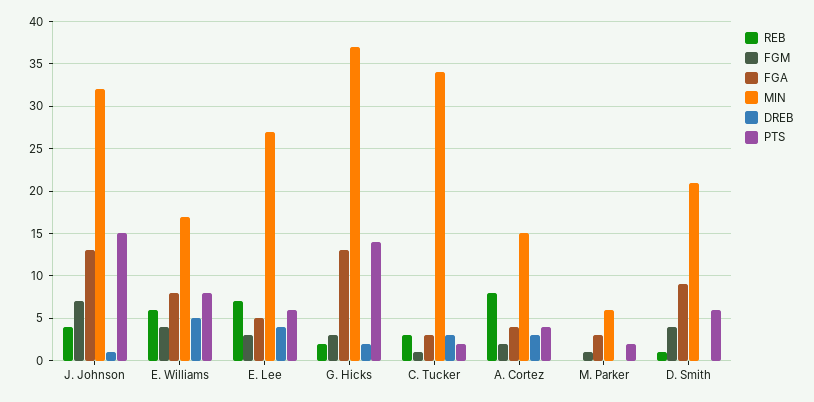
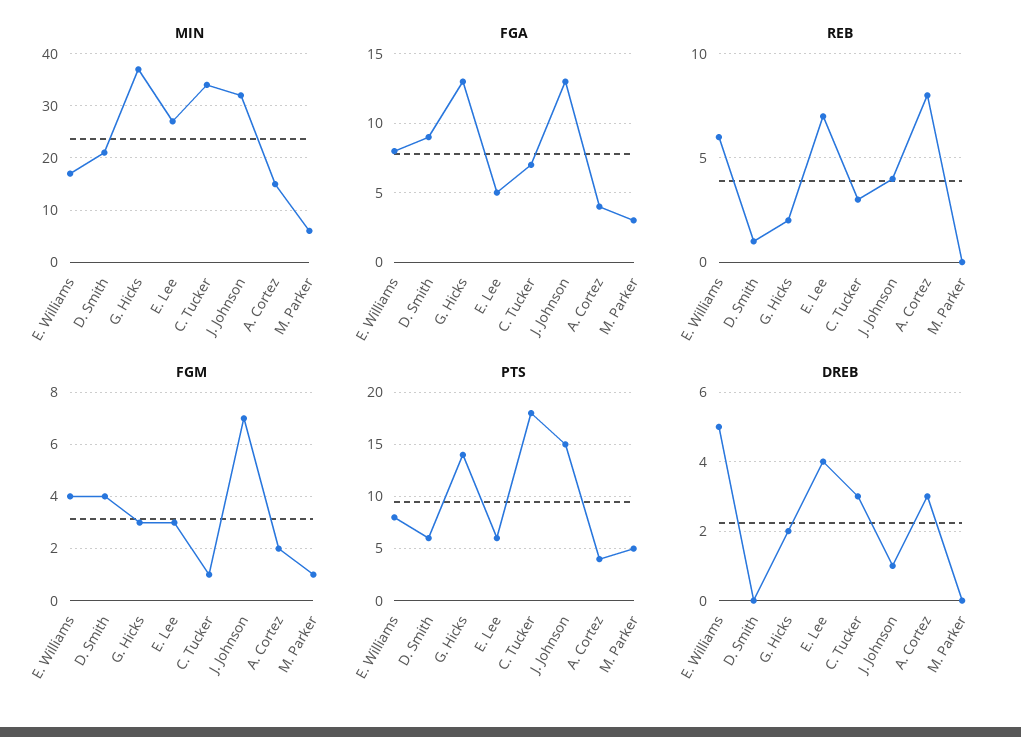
  {
    "REB": {
      "J. Johnson": 4,
      "E. Williams": 6,
      "E. Lee": 7,
      "G. Hicks": 2,
      "C. Tucker": 3,
      "A. Cortez": 8,
      "M. Parker": 0,
      "D. Smith": 1
    },
    "FGM": {
      "J. Johnson": 7,
      "E. Williams": 4,
      "E. Lee": 3,
      "G. Hicks": 3,
      "C. Tucker": 1,
      "A. Cortez": 2,
      "M. Parker": 1,
      "D. Smith": 4
    },
    "FGA": {
      "J. Johnson": 13,
      "E. Williams": 8,
      "E. Lee": 5,
      "G. Hicks": 13,
-     "C. Tucker": 3,
+     "C. Tucker": 7,
      "A. Cortez": 4,
      "M. Parker": 3,
      "D. Smith": 9
    },
    "MIN": {
      "J. Johnson": 32,
      "E. Williams": 17,
      "E. Lee": 27,
      "G. Hicks": 37,
      "C. Tucker": 34,
      "A. Cortez": 15,
      "M. Parker": 6,
      "D. Smith": 21
    },
    "DREB": {
      "J. Johnson": 1,
      "E. Williams": 5,
      "E. Lee": 4,
      "G. Hicks": 2,
      "C. Tucker": 3,
      "A. Cortez": 3,
      "M. Parker": 0,
      "D. Smith": 0
    },
    "PTS": {
      "J. Johnson": 15,
      "E. Williams": 8,
      "E. Lee": 6,
      "G. Hicks": 14,
-     "C. Tucker": 2,
+     "C. Tucker": 18,
      "A. Cortez": 4,
-     "M. Parker": 2,
+     "M. Parker": 5,
      "D. Smith": 6
    }
  }

